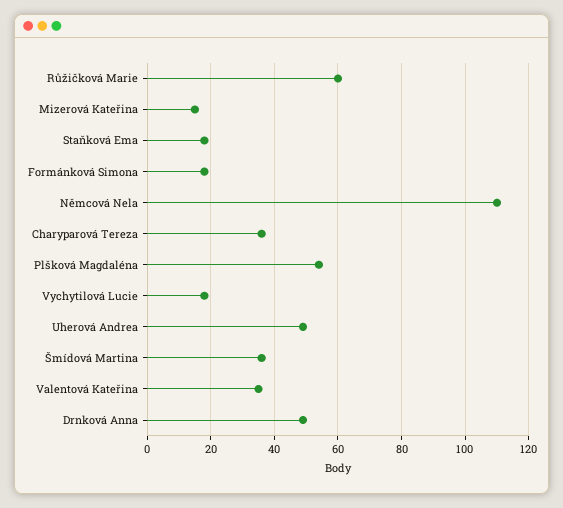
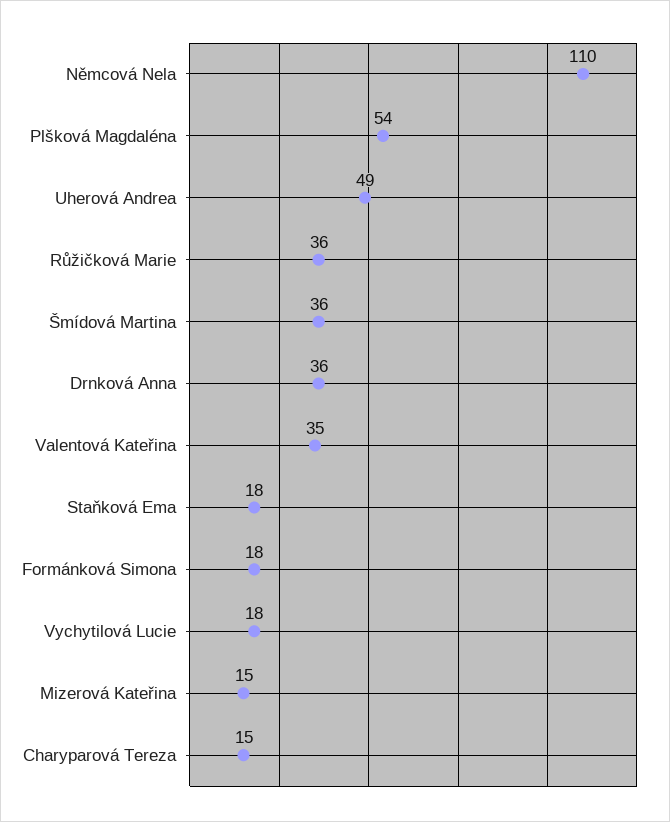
  {
-   "Růžičková Marie": 60,
+   "Růžičková Marie": 36,
    "Mizerová Kateřina": 15,
    "Staňková Ema": 18,
    "Formánková Simona": 18,
    "Němcová Nela": 110,
-   "Charyparová Tereza": 35,
+   "Charyparová Tereza": 15,
    "Plšková Magdaléna": 54,
    "Vychytilová Lucie": 18,
    "Uherová Andrea": 49,
    "Šmídová Martina": 36,
    "Valentová Kateřina": 35,
-   "Drnková Anna": 50
+   "Drnková Anna": 36
  }

